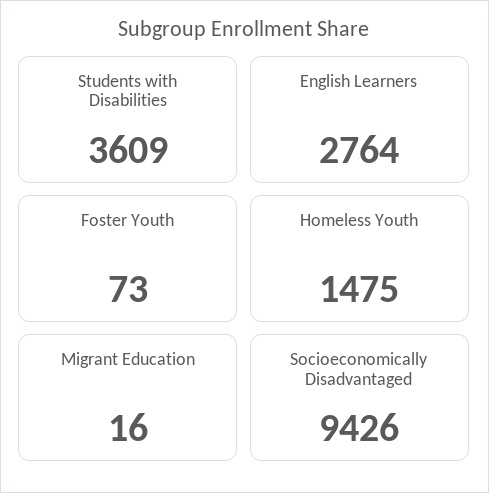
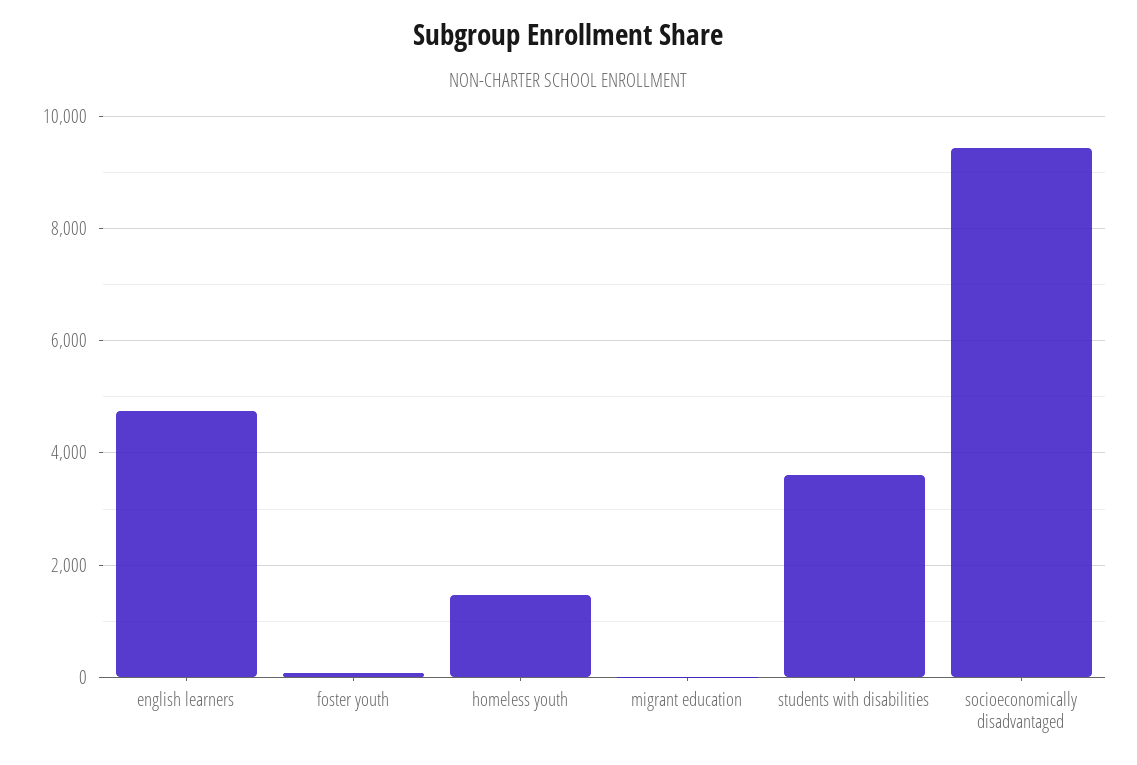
  {
    "Students with Disabilities": 3609,
-   "English Learners": 2764,
+   "English Learners": 4800,
    "Foster Youth": 73,
    "Homeless Youth": 1475,
    "Migrant Education": 16,
    "Socioeconomically Disadvantaged": 9426
  }

